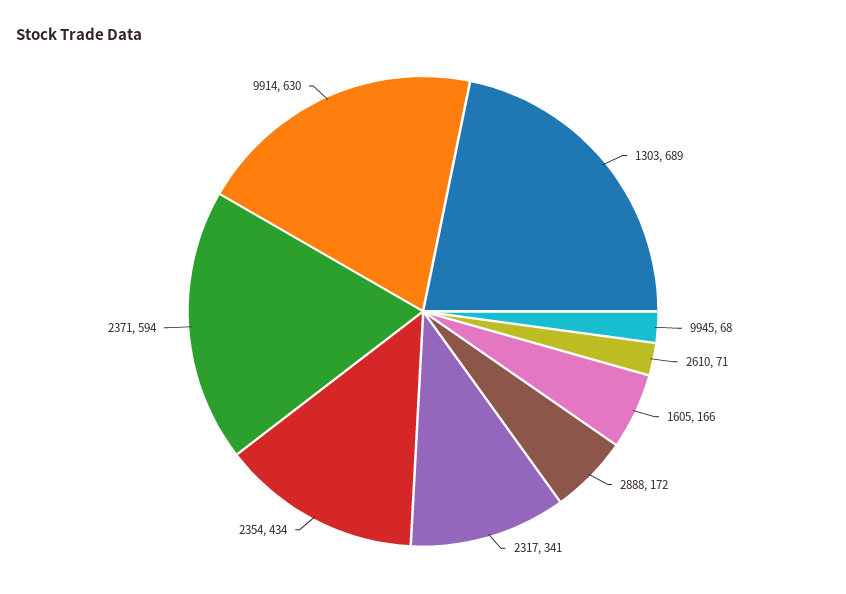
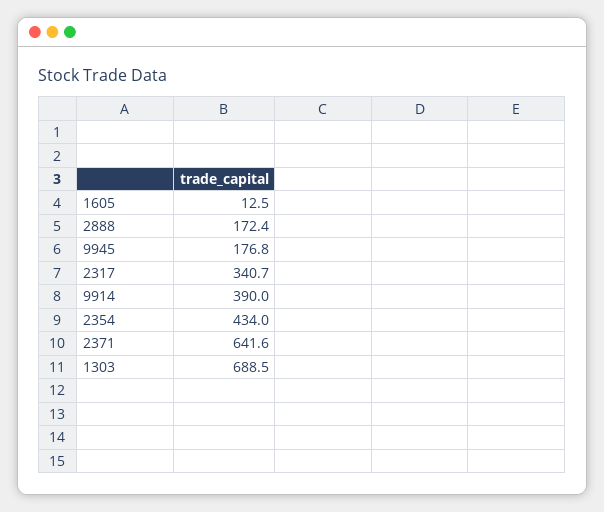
  {
    "1303": 688.5,
-   "9945": 68,
+   "9945": 176.8,
-   "2610": 71,
-   "1605": 166,
+   "1605": 12.5,
    "2888": 172.4,
    "2317": 340.7,
    "2354": 434,
-   "2371": 594,
+   "2371": 641.6,
-   "9914": 630
+   "9914": 390
  }

